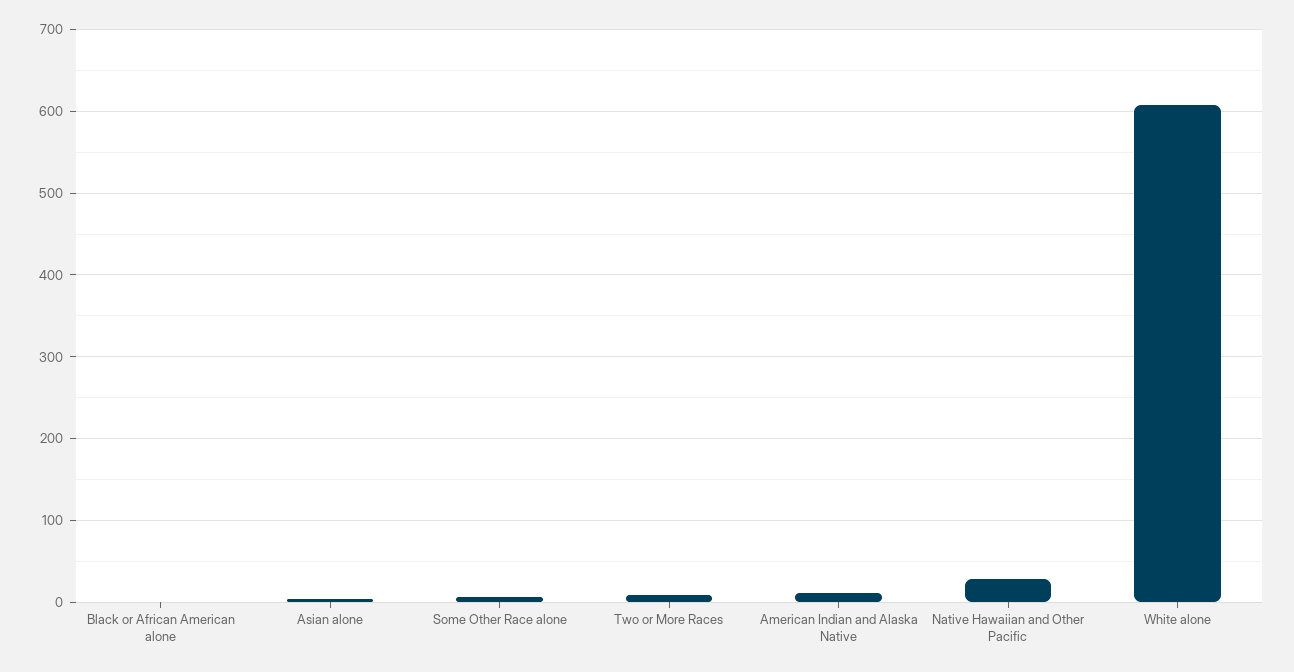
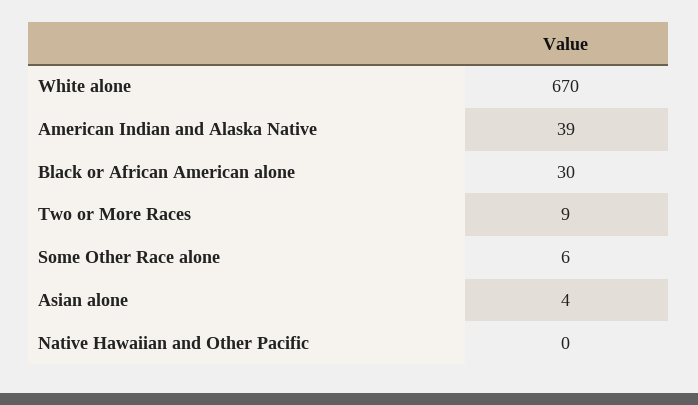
  {
-   "Black or African American alone": 0,
+   "Black or African American alone": 30,
    "Asian alone": 4,
    "Some Other Race alone": 6,
    "Two or More Races": 9,
-   "American Indian and Alaska Native": 10,
+   "American Indian and Alaska Native": 39,
-   "Native Hawaiian and Other Pacific": 30,
+   "Native Hawaiian and Other Pacific": 0,
-   "White alone": 610
+   "White alone": 670
  }

